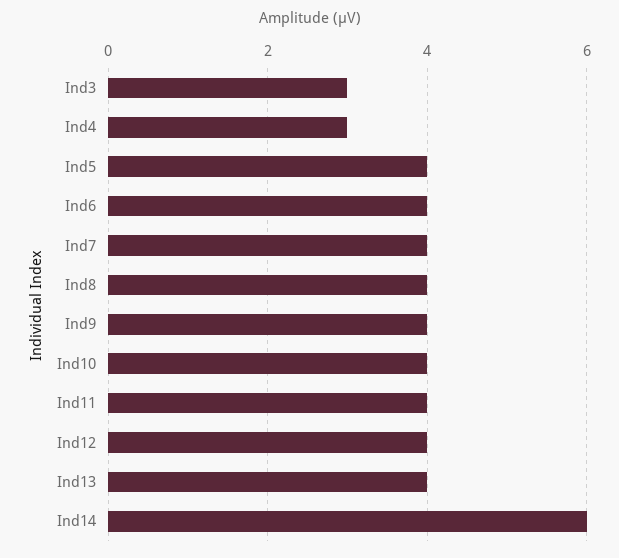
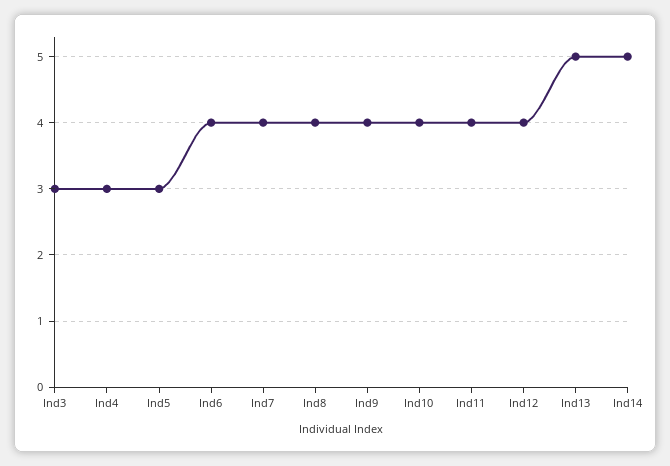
  {
    "Ind3": 3,
    "Ind4": 3,
-   "Ind5": 4,
+   "Ind5": 3,
    "Ind6": 4,
    "Ind7": 4,
    "Ind8": 4,
    "Ind9": 4,
    "Ind10": 4,
    "Ind11": 4,
    "Ind12": 4,
-   "Ind13": 4,
+   "Ind13": 5,
-   "Ind14": 6
+   "Ind14": 5
  }

